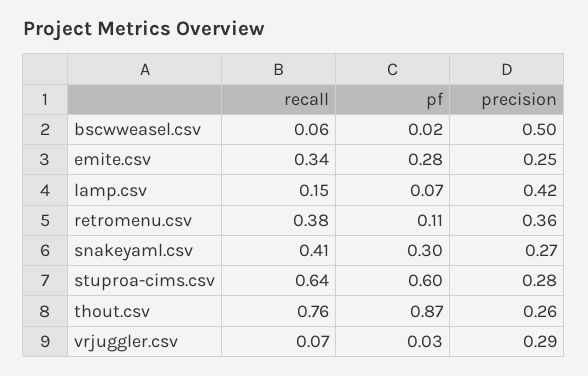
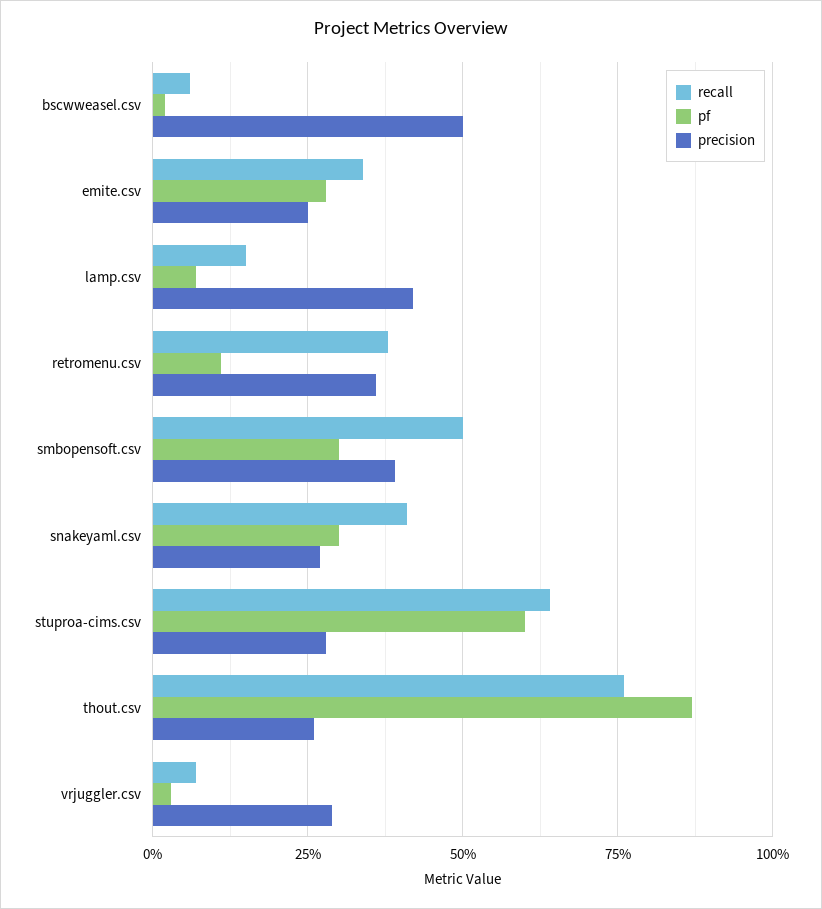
  {
    "recall": {
      "bscwweasel.csv": 0.06,
      "emite.csv": 0.34,
      "lamp.csv": 0.15,
      "retromenu.csv": 0.38,
      "snakeyaml.csv": 0.41,
      "stuproa-cims.csv": 0.64,
      "thout.csv": 0.76,
-     "vrjuggler.csv": 0.07
+     "vrjuggler.csv": 0.07,
+     "smbopensoft.csv": 0.5
    },
    "pf": {
      "bscwweasel.csv": 0.02,
      "emite.csv": 0.28,
      "lamp.csv": 0.07,
      "retromenu.csv": 0.11,
      "snakeyaml.csv": 0.3,
      "stuproa-cims.csv": 0.6,
      "thout.csv": 0.87,
-     "vrjuggler.csv": 0.03
+     "vrjuggler.csv": 0.03,
+     "smbopensoft.csv": 0.3
    },
    "precision": {
      "bscwweasel.csv": 0.5,
      "emite.csv": 0.25,
      "lamp.csv": 0.42,
      "retromenu.csv": 0.36,
      "snakeyaml.csv": 0.27,
      "stuproa-cims.csv": 0.28,
      "thout.csv": 0.26,
-     "vrjuggler.csv": 0.29
+     "vrjuggler.csv": 0.29,
+     "smbopensoft.csv": 0.4
    }
  }

